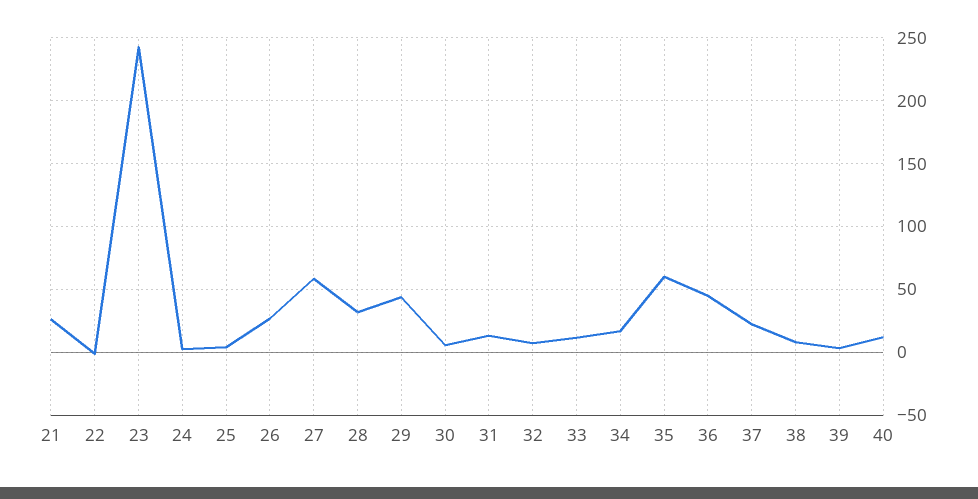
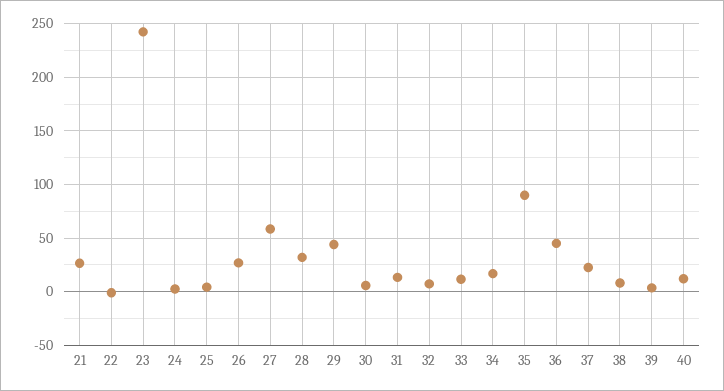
  {
    "21": 25,
    "22": 0,
    "23": 245,
    "24": 5,
    "25": 5,
    "26": 25,
    "27": 60,
    "28": 30,
    "29": 45,
    "30": 5,
    "31": 15,
    "32": 5,
    "33": 10,
    "34": 15,
-   "35": 60,
+   "35": 90,
    "36": 45,
    "37": 25,
    "38": 10,
    "39": 5,
    "40": 10
  }

